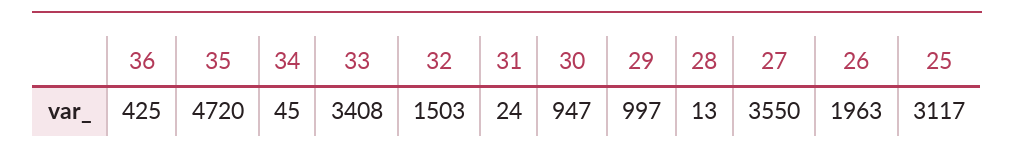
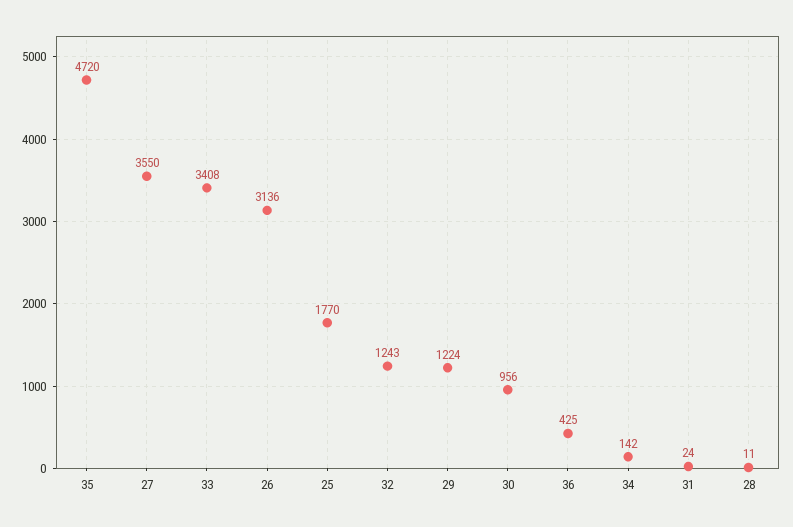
  {
    "36": 425,
    "35": 4720,
-   "34": 45,
+   "34": 142,
    "33": 3408,
-   "32": 1503,
+   "32": 1243,
    "31": 24,
-   "30": 947,
+   "30": 956,
-   "29": 997,
+   "29": 1224,
-   "28": 13,
+   "28": 11,
    "27": 3550,
-   "26": 1963,
+   "26": 3136,
-   "25": 3117
+   "25": 1770
  }

